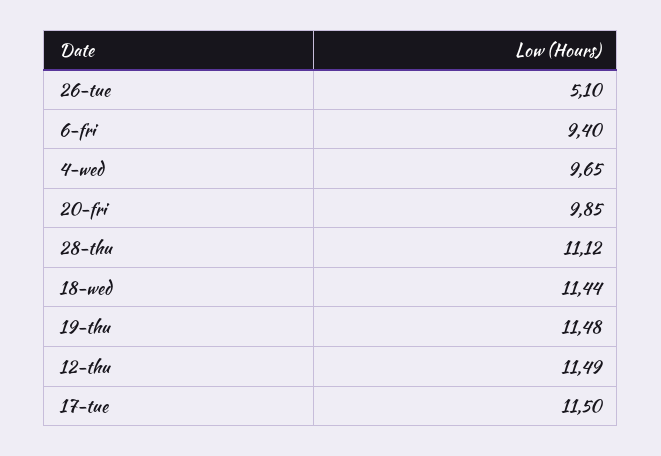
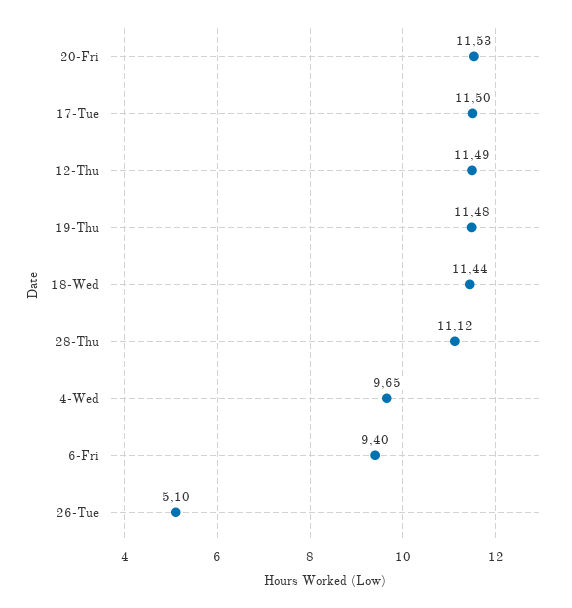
  {
    "26-tue": 5.1,
    "6-fri": 9.4,
    "4-wed": 9.65,
-   "20-fri": 9.85,
+   "20-fri": 11.53,
    "28-thu": 11.12,
    "18-wed": 11.44,
    "19-thu": 11.48,
    "12-thu": 11.49,
    "17-tue": 11.5
  }

